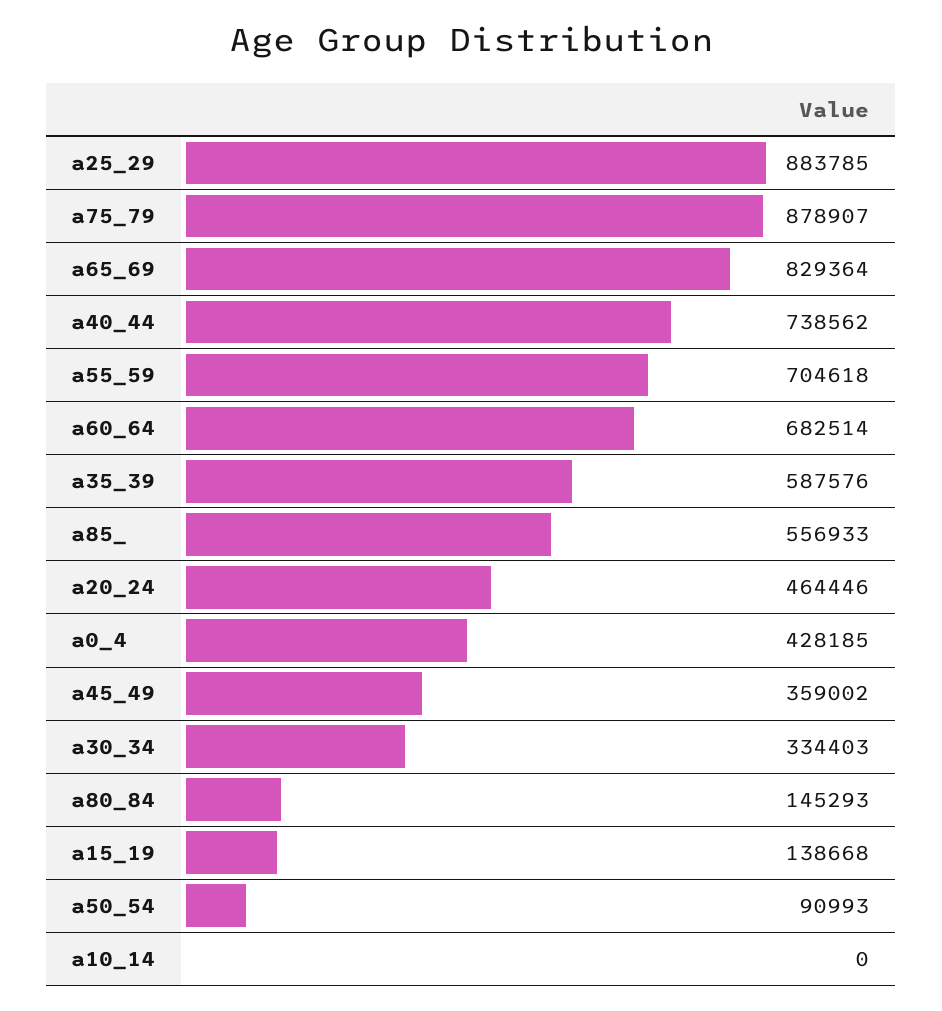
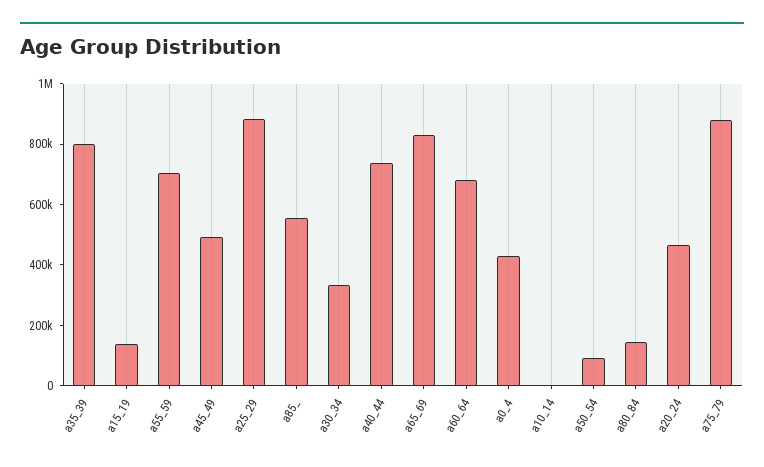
  {
    "a25_29": 883785,
    "a75_79": 878907,
    "a65_69": 829364,
    "a40_44": 738562,
    "a55_59": 704618,
    "a60_64": 682514,
-   "a35_39": 587576,
+   "a35_39": 800000,
    "a85_": 556933,
    "a20_24": 464446,
    "a0_4": 428185,
-   "a45_49": 359002,
+   "a45_49": 500000,
    "a30_34": 334403,
    "a80_84": 145293,
    "a15_19": 138668,
    "a50_54": 90993,
    "a10_14": 0
  }

